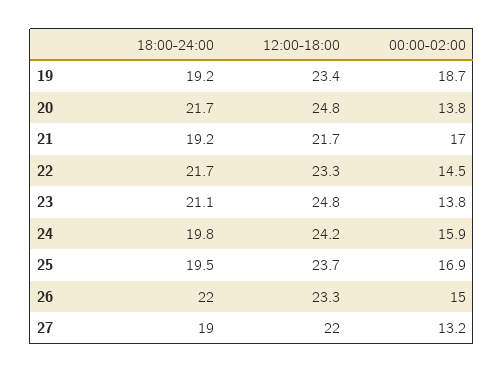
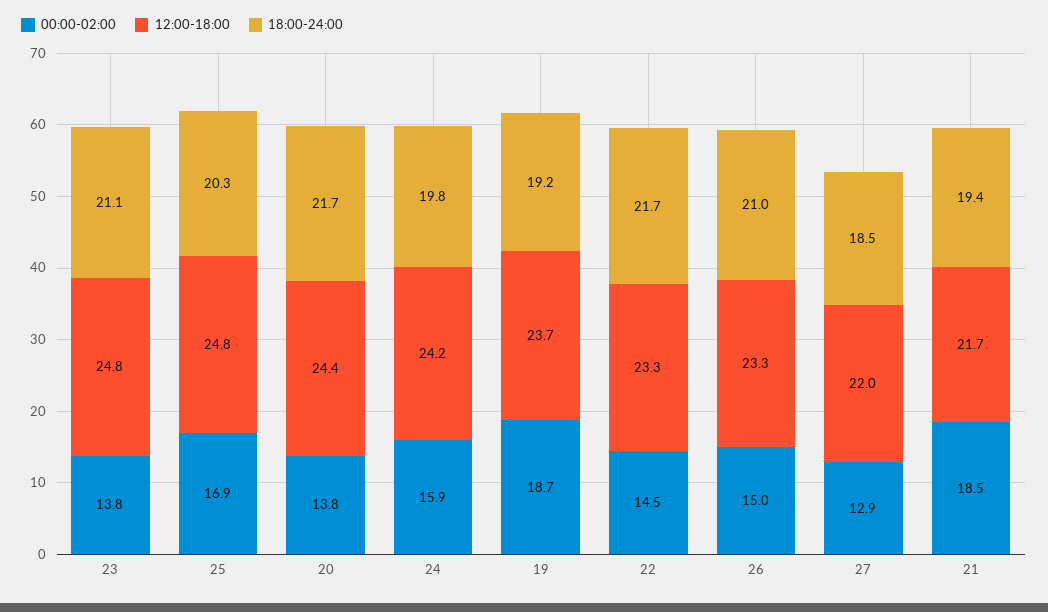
  {
    "18:00-24:00": {
      "19": 19.2,
      "20": 21.7,
-     "21": 19.2,
+     "21": 19.4,
      "22": 21.7,
      "23": 21.1,
      "24": 19.8,
-     "25": 19.5,
+     "25": 20.3,
-     "26": 22,
+     "26": 21,
-     "27": 19
+     "27": 18.5
    },
    "12:00-18:00": {
-     "19": 23.4,
+     "19": 23.7,
-     "20": 24.8,
+     "20": 24.4,
      "21": 21.7,
      "22": 23.3,
      "23": 24.8,
      "24": 24.2,
-     "25": 23.7,
+     "25": 24.8,
      "26": 23.3,
      "27": 22
    },
    "00:00-02:00": {
      "19": 18.7,
      "20": 13.8,
-     "21": 17,
+     "21": 18.5,
      "22": 14.5,
      "23": 13.8,
      "24": 15.9,
      "25": 16.9,
      "26": 15,
-     "27": 13.2
+     "27": 12.9
    }
  }

